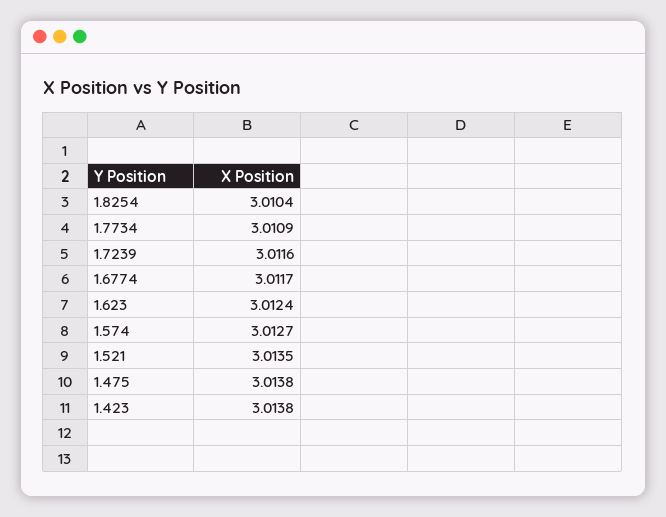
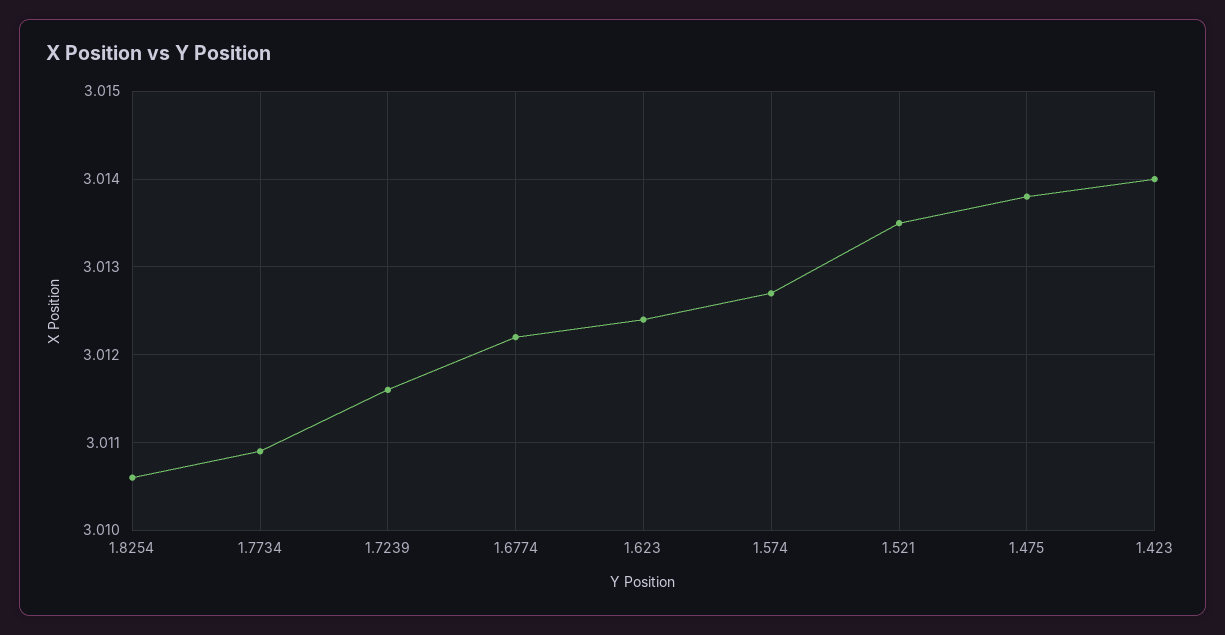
  {
-   "1.8254": 3.0104,
+   "1.8254": 3.0106,
    "1.7734": 3.0109,
    "1.7239": 3.0116,
-   "1.6774": 3.0117,
+   "1.6774": 3.0122,
    "1.623": 3.0124,
    "1.574": 3.0127,
    "1.521": 3.0135,
    "1.475": 3.0138,
-   "1.423": 3.0138
+   "1.423": 3.014
  }

